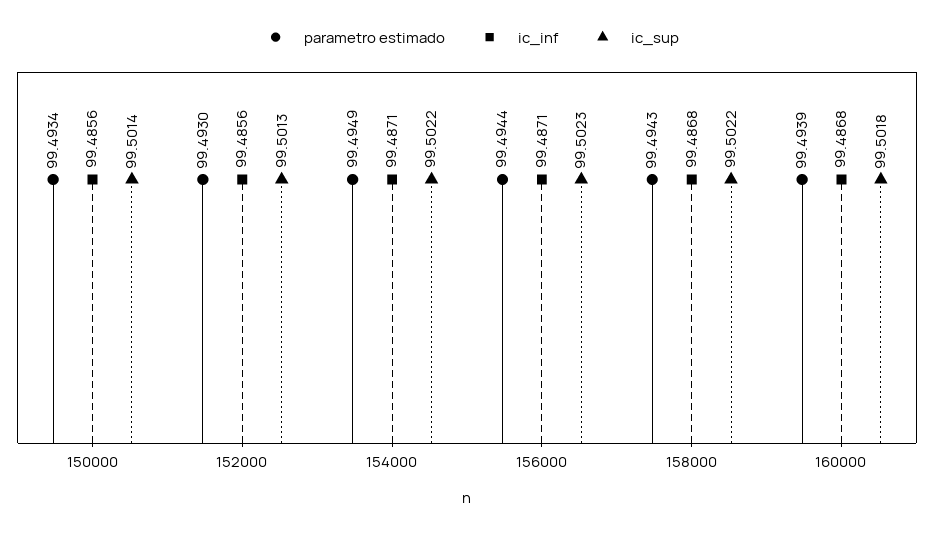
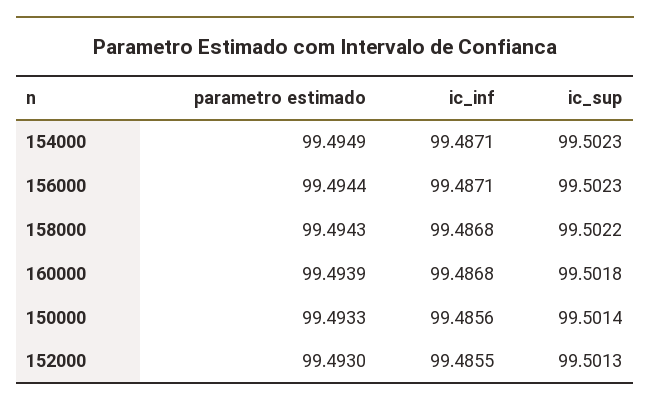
  {
    "parametro estimado": {
-     "150000": 99.4934,
+     "150000": 99.4933,
      "152000": 99.493,
      "154000": 99.4949,
      "156000": 99.4944,
      "158000": 99.4943,
      "160000": 99.4939
    },
    "ic_inf": {
      "150000": 99.4856,
-     "152000": 99.4856,
+     "152000": 99.4855,
      "154000": 99.4871,
      "156000": 99.4871,
      "158000": 99.4868,
      "160000": 99.4868
    },
    "ic_sup": {
      "150000": 99.5014,
      "152000": 99.5013,
-     "154000": 99.5022,
+     "154000": 99.5023,
      "156000": 99.5023,
      "158000": 99.5022,
      "160000": 99.5018
    }
  }

